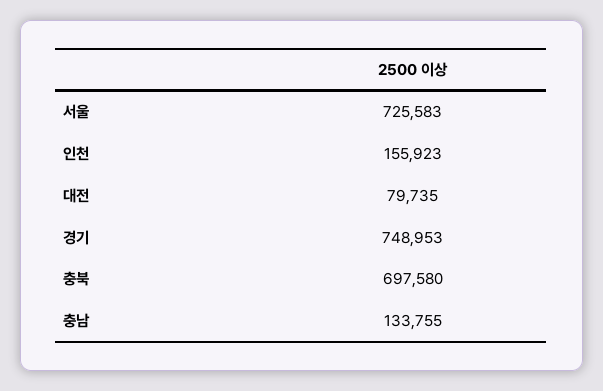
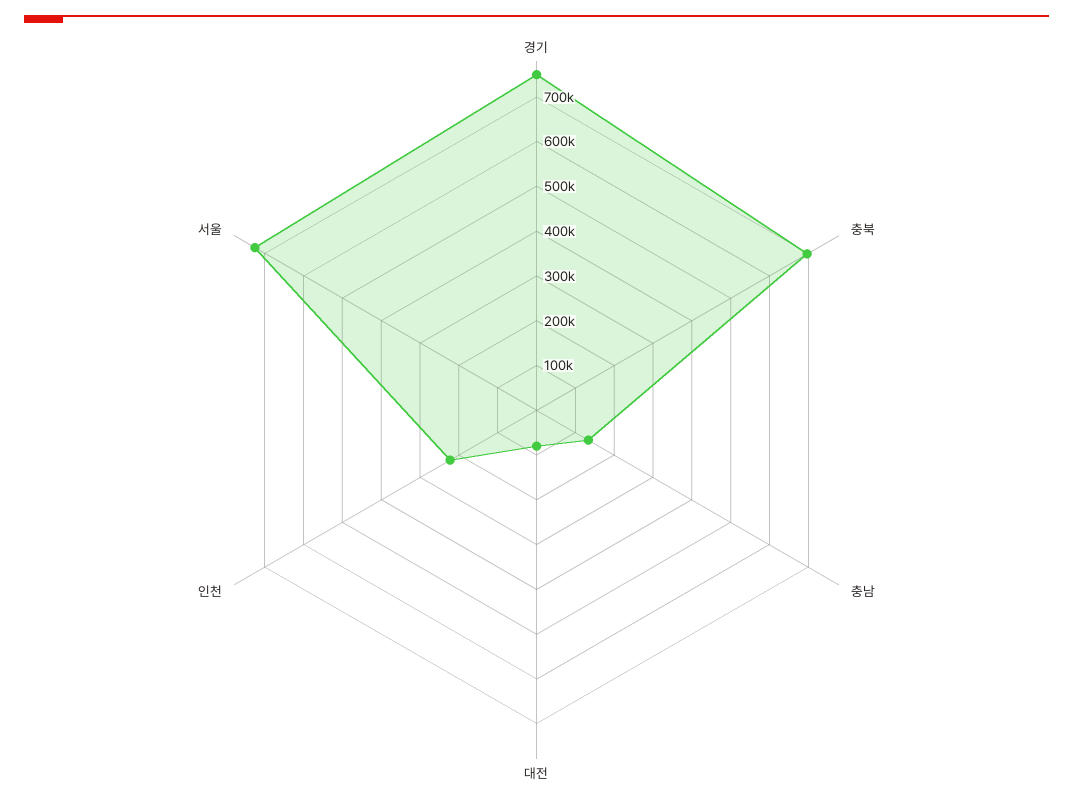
  {
    "서울": 725583,
-   "인천": 155923,
+   "인천": 220000,
    "대전": 79735,
    "경기": 748953,
    "충북": 697580,
    "충남": 133755
  }

